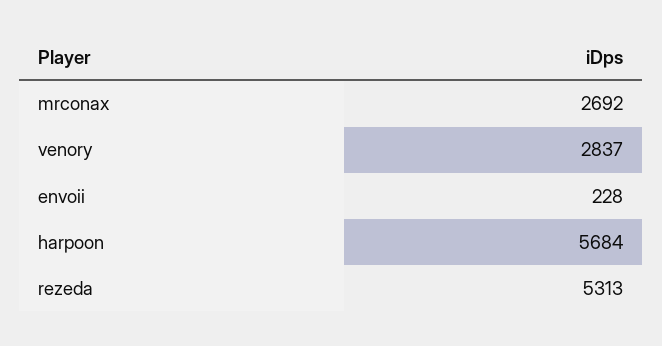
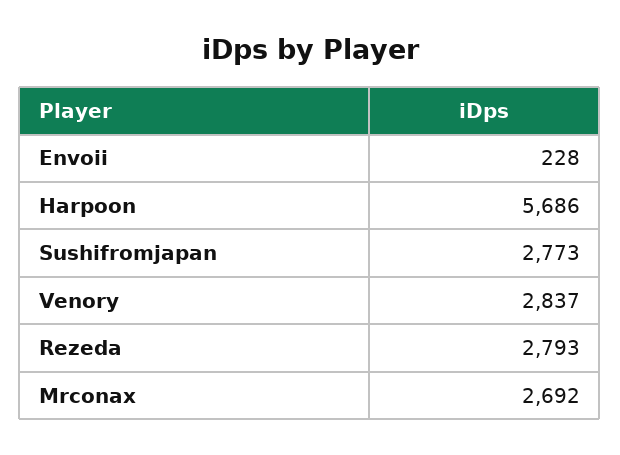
  {
    "mrconax": 2692,
    "venory": 2837,
    "envoii": 228,
-   "harpoon": 5684,
+   "harpoon": 5686,
-   "rezeda": 5313
+   "rezeda": 2793,
+   "Sushifromjapan": 2773
  }

